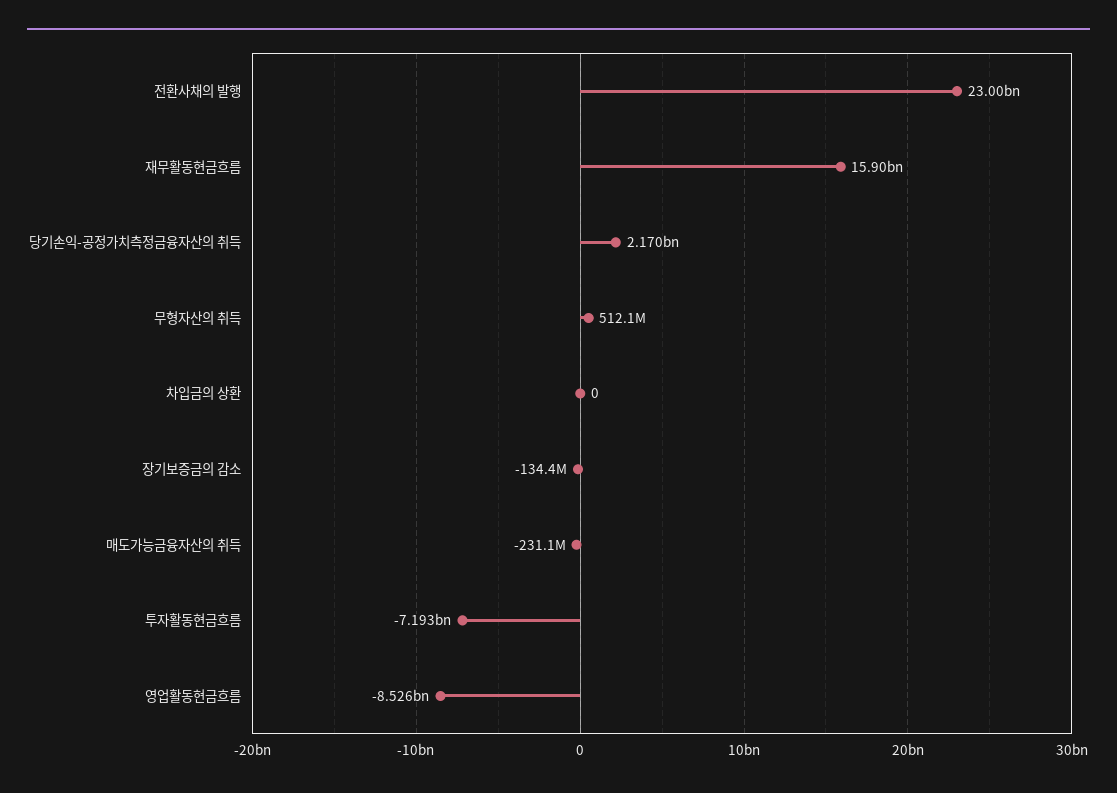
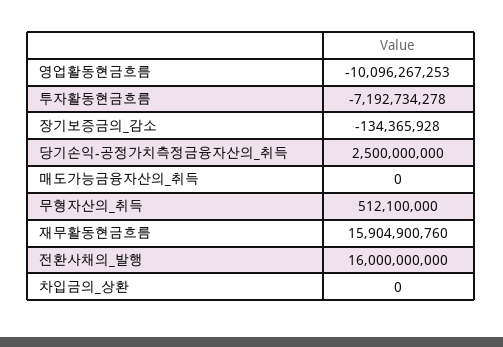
  {
-   "전환사채의 발행": 23000000000,
+   "전환사채의 발행": 16000000000,
    "재무활동현금흐름": 15904900760,
-   "당기손익-공정가치측정금융자산의 취득": 2170000000,
+   "당기손익-공정가치측정금융자산의 취득": 2500000000,
    "무형자산의 취득": 512100000,
    "차입금의 상환": 0,
    "장기보증금의 감소": -134365928,
-   "매도가능금융자산의 취득": -231100000,
+   "매도가능금융자산의 취득": 0,
    "투자활동현금흐름": -7192734278,
-   "영업활동현금흐름": -8526000000
+   "영업활동현금흐름": -10096267253
  }

